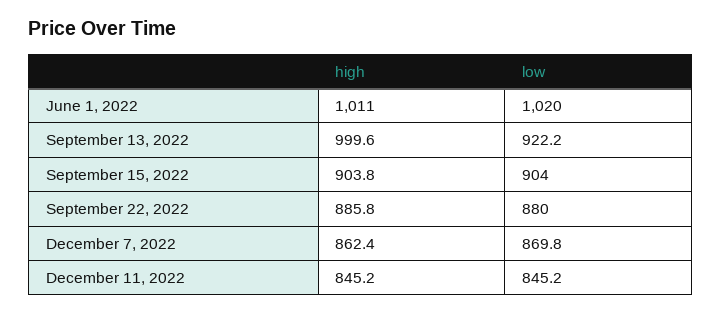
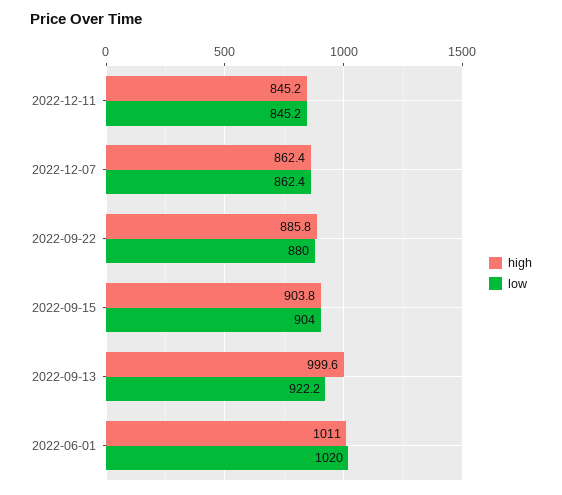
  {
    "high": {
      "June 1, 2022": 1011,
      "September 13, 2022": 999.6,
      "September 15, 2022": 903.8,
      "September 22, 2022": 885.8,
      "December 7, 2022": 862.4,
      "December 11, 2022": 845.2
    },
    "low": {
      "June 1, 2022": 1020,
      "September 13, 2022": 922.2,
      "September 15, 2022": 904,
      "September 22, 2022": 880,
-     "December 7, 2022": 869.8,
+     "December 7, 2022": 862.4,
      "December 11, 2022": 845.2
    }
  }

